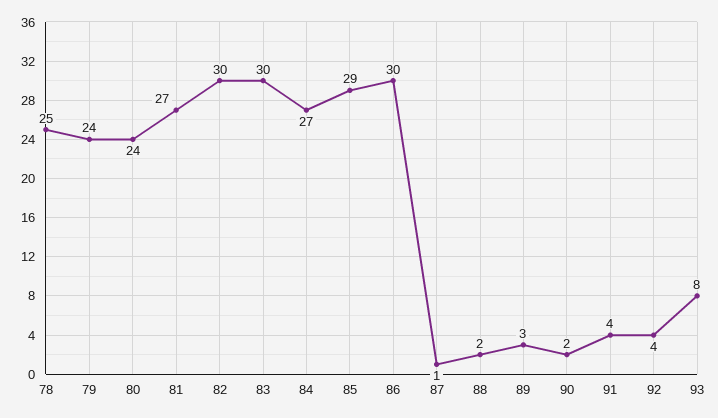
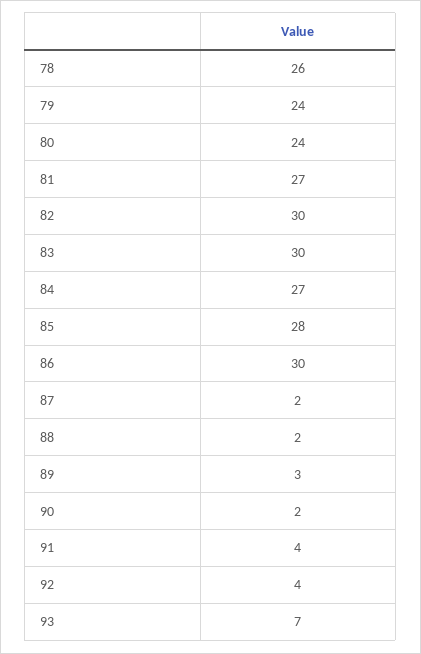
  {
-   "78": 25,
+   "78": 26,
    "79": 24,
    "80": 24,
    "81": 27,
    "82": 30,
    "83": 30,
    "84": 27,
-   "85": 29,
+   "85": 28,
    "86": 30,
-   "87": 1,
+   "87": 2,
    "88": 2,
    "89": 3,
    "90": 2,
    "91": 4,
    "92": 4,
-   "93": 8
+   "93": 7
  }

